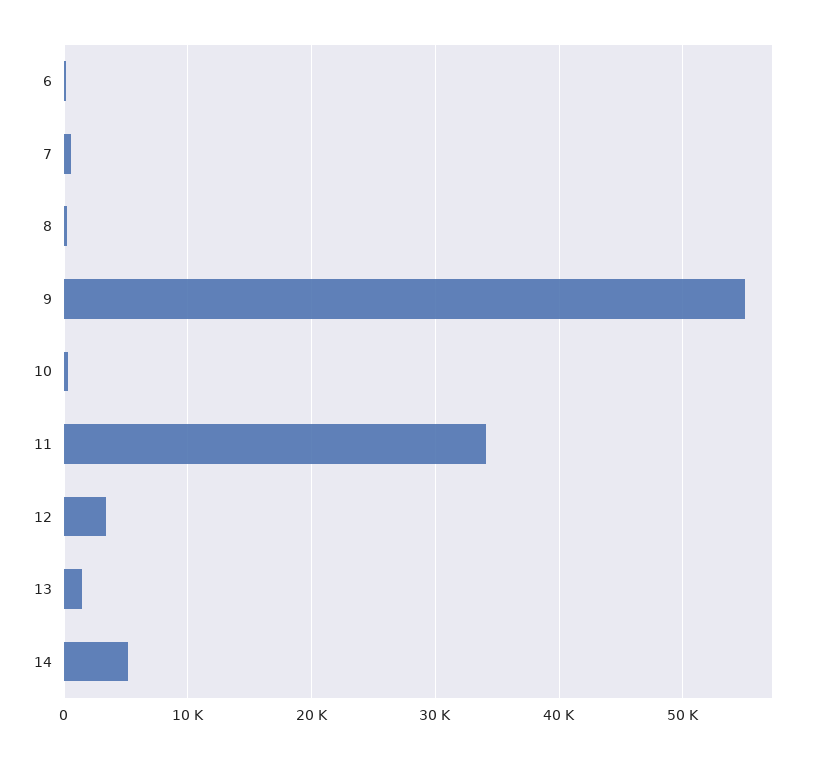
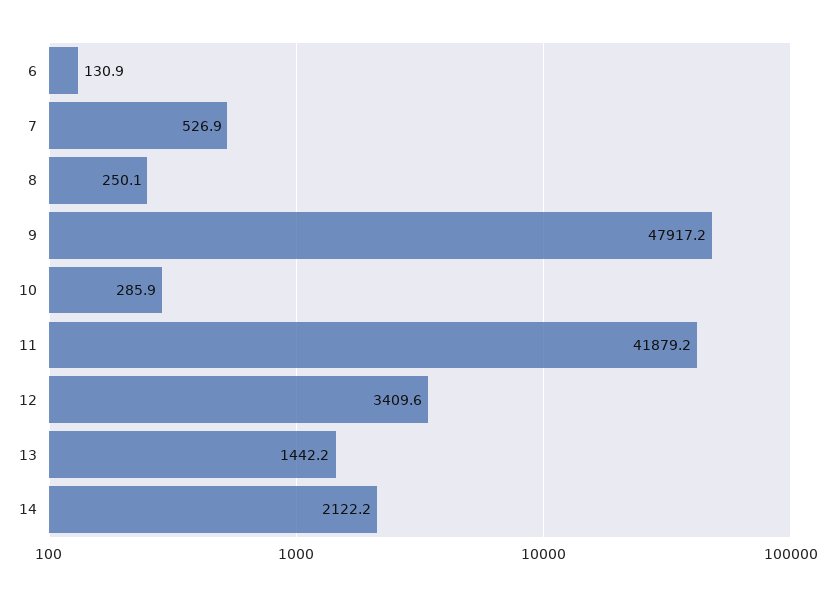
  {
    "6": 130.9,
    "7": 526.9,
    "8": 250.1,
-   "9": 55000,
+   "9": 47917.2,
    "10": 285.9,
-   "11": 34000,
+   "11": 41879.2,
    "12": 3409.6,
    "13": 1442.2,
-   "14": 5000
+   "14": 2122.2
  }

